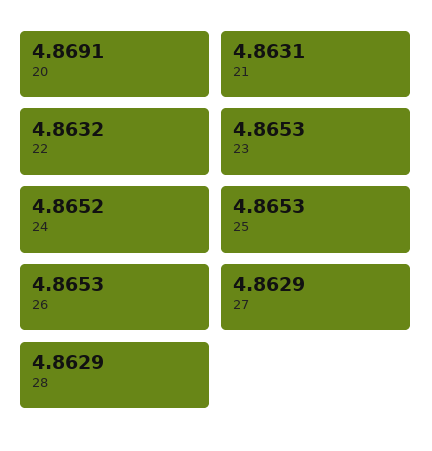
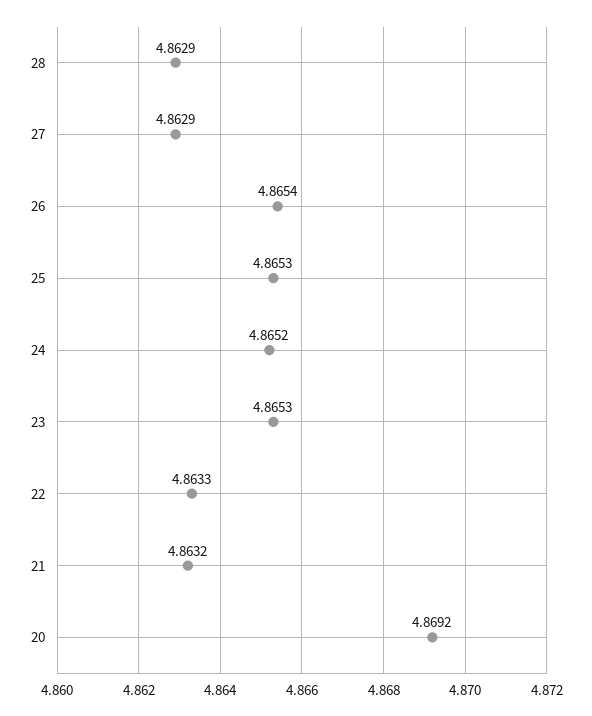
  {
-   "20": 4.8691,
+   "20": 4.8692,
-   "21": 4.8631,
+   "21": 4.8632,
-   "22": 4.8632,
+   "22": 4.8633,
    "23": 4.8653,
    "24": 4.8652,
    "25": 4.8653,
-   "26": 4.8653,
+   "26": 4.8654,
    "27": 4.8629,
    "28": 4.8629
  }

